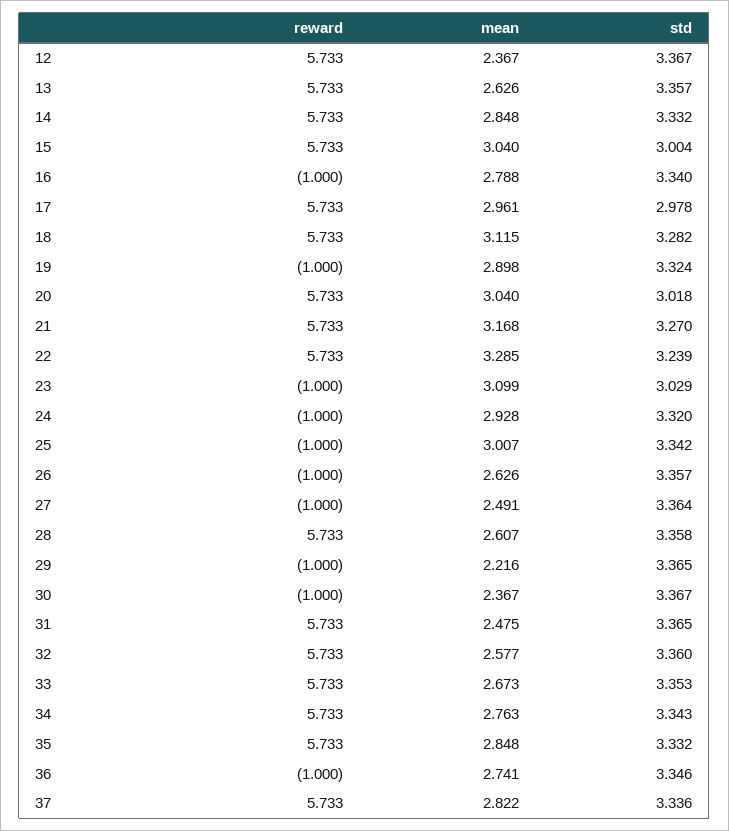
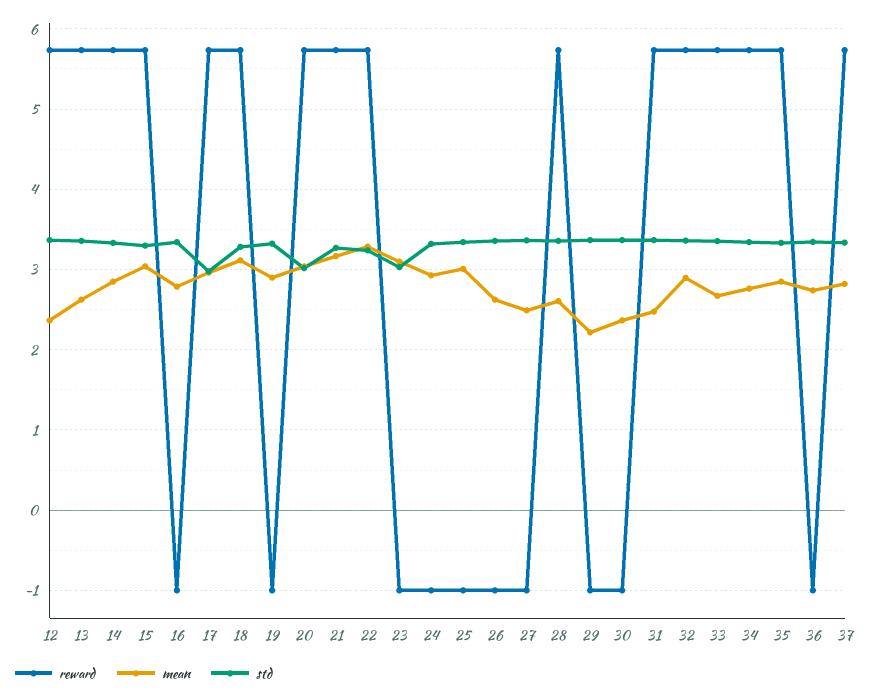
  {
    "reward": {
      "12": 5.733,
      "13": 5.733,
      "14": 5.733,
      "15": 5.733,
      "16": -1,
      "17": 5.733,
      "18": 5.733,
      "19": -1,
      "20": 5.733,
      "21": 5.733,
      "22": 5.733,
      "23": -1,
      "24": -1,
      "25": -1,
      "26": -1,
      "27": -1,
      "28": 5.733,
      "29": -1,
      "30": -1,
      "31": 5.733,
      "32": 5.733,
      "33": 5.733,
      "34": 5.733,
      "35": 5.733,
      "36": -1,
      "37": 5.733
    },
    "mean": {
      "12": 2.367,
      "13": 2.626,
      "14": 2.848,
      "15": 3.04,
      "16": 2.788,
      "17": 2.961,
      "18": 3.115,
      "19": 2.898,
      "20": 3.04,
      "21": 3.168,
      "22": 3.285,
      "23": 3.099,
      "24": 2.928,
      "25": 3.007,
      "26": 2.626,
      "27": 2.491,
      "28": 2.607,
      "29": 2.216,
      "30": 2.367,
      "31": 2.475,
-     "32": 2.577,
+     "32": 2.9,
      "33": 2.673,
      "34": 2.763,
      "35": 2.848,
      "36": 2.741,
      "37": 2.822
    },
    "std": {
      "12": 3.367,
      "13": 3.357,
      "14": 3.332,
-     "15": 3.004,
+     "15": 3.3,
      "16": 3.34,
      "17": 2.978,
      "18": 3.282,
      "19": 3.324,
      "20": 3.018,
      "21": 3.27,
      "22": 3.239,
      "23": 3.029,
      "24": 3.32,
      "25": 3.342,
      "26": 3.357,
      "27": 3.364,
      "28": 3.358,
      "29": 3.365,
      "30": 3.367,
      "31": 3.365,
      "32": 3.36,
      "33": 3.353,
      "34": 3.343,
      "35": 3.332,
      "36": 3.346,
      "37": 3.336
    }
  }

